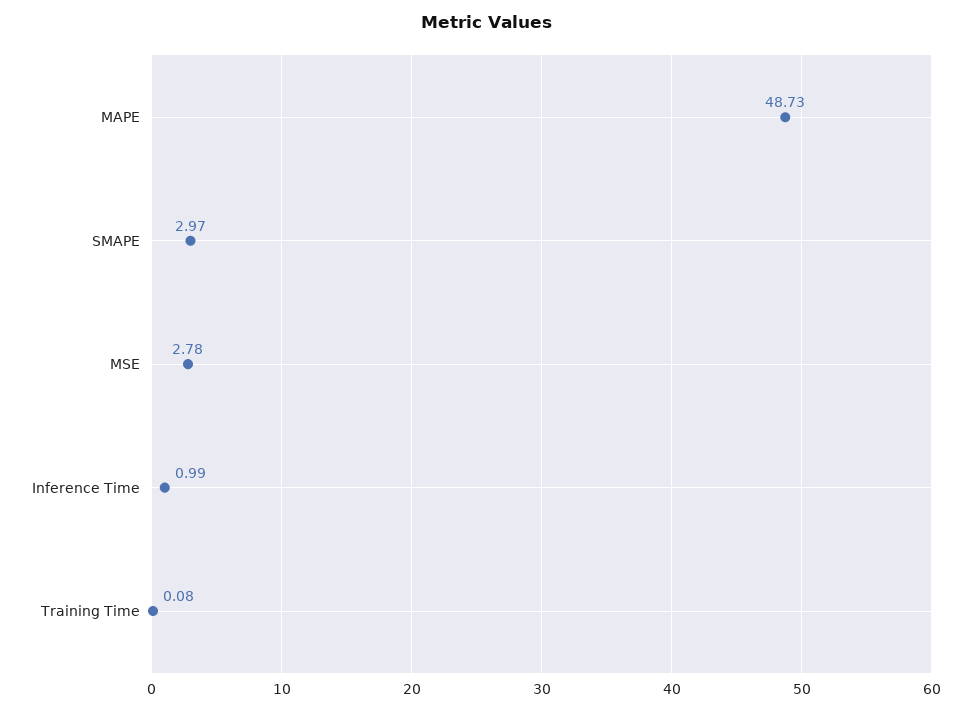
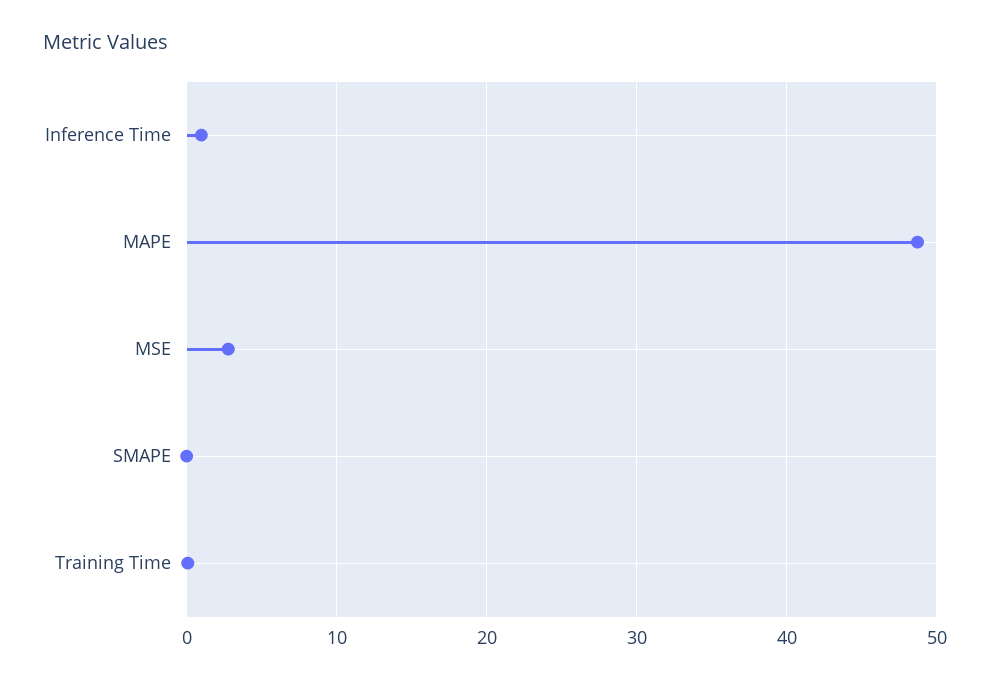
  {
    "MAPE": 48.73,
-   "SMAPE": 2.97,
+   "SMAPE": 0,
    "MSE": 2.78,
    "Inference Time": 0.99,
    "Training Time": 0.08
  }

